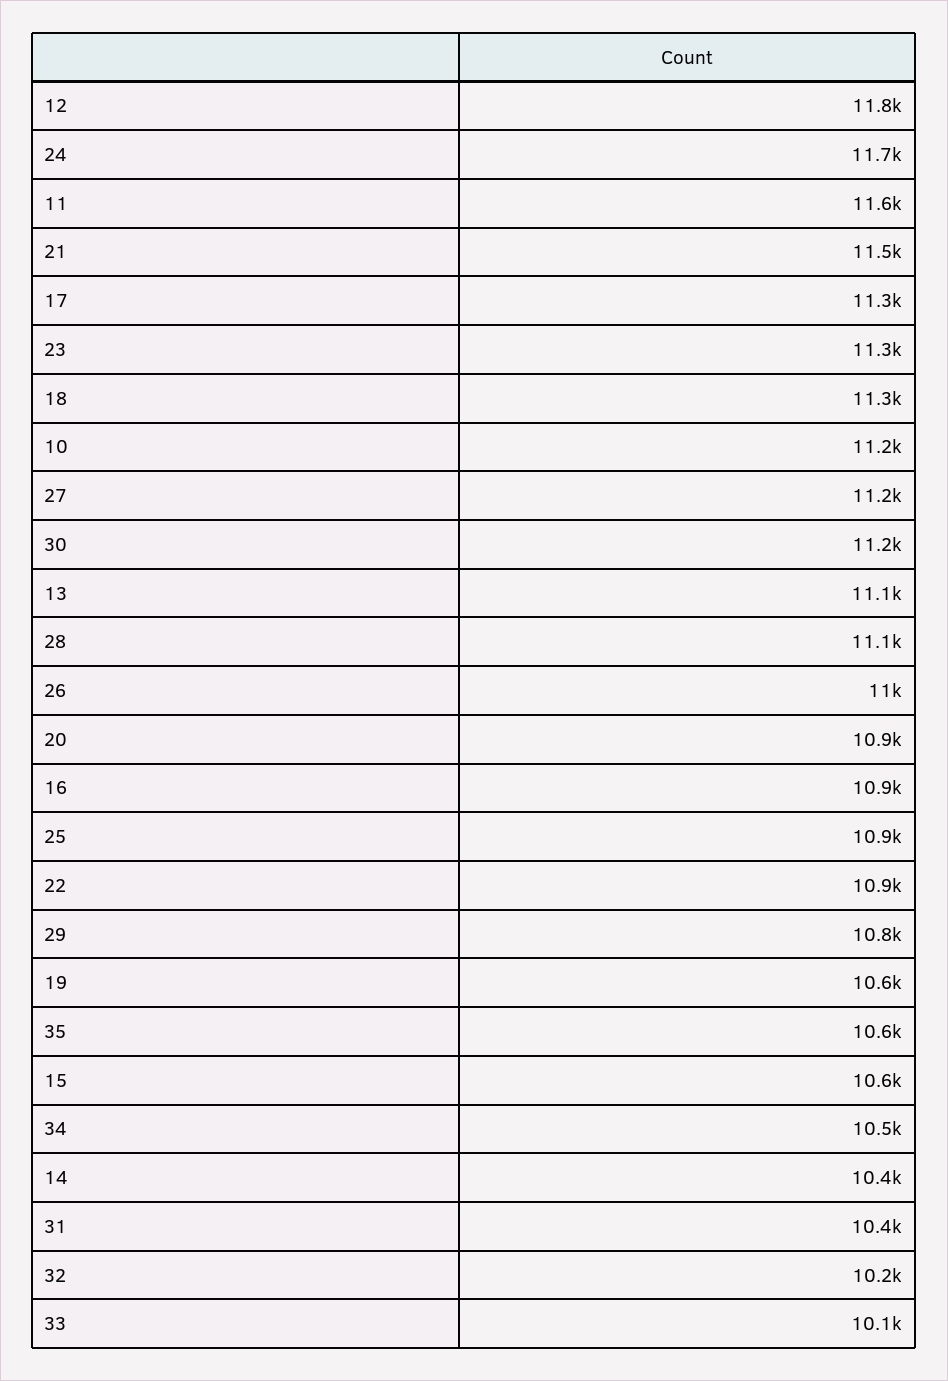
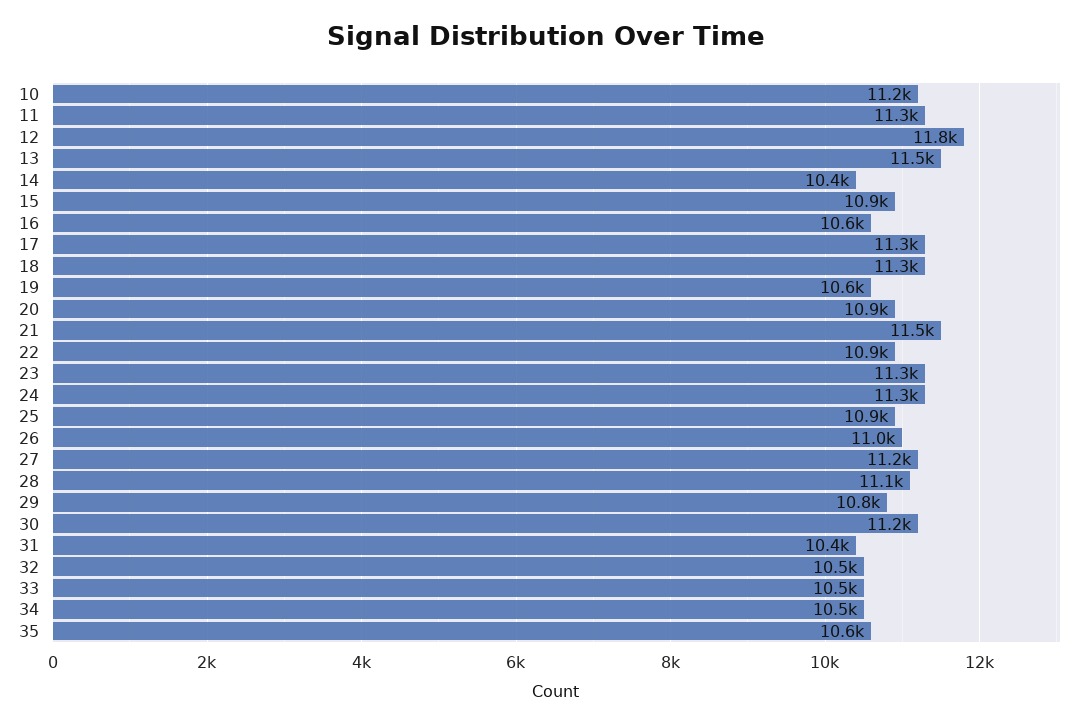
  {
    "12": 11800,
-   "24": 11700,
+   "24": 11300,
-   "11": 11600,
+   "11": 11300,
    "21": 11500,
    "17": 11300,
    "23": 11300,
    "18": 11300,
    "10": 11200,
    "27": 11200,
    "30": 11200,
-   "13": 11100,
+   "13": 11500,
    "28": 11100,
    "26": 11000,
    "20": 10900,
-   "16": 10900,
+   "16": 10600,
    "25": 10900,
    "22": 10900,
    "29": 10800,
    "19": 10600,
    "35": 10600,
-   "15": 10600,
+   "15": 10900,
    "34": 10500,
    "14": 10400,
    "31": 10400,
-   "32": 10200,
+   "32": 10500,
-   "33": 10100
+   "33": 10500
  }

